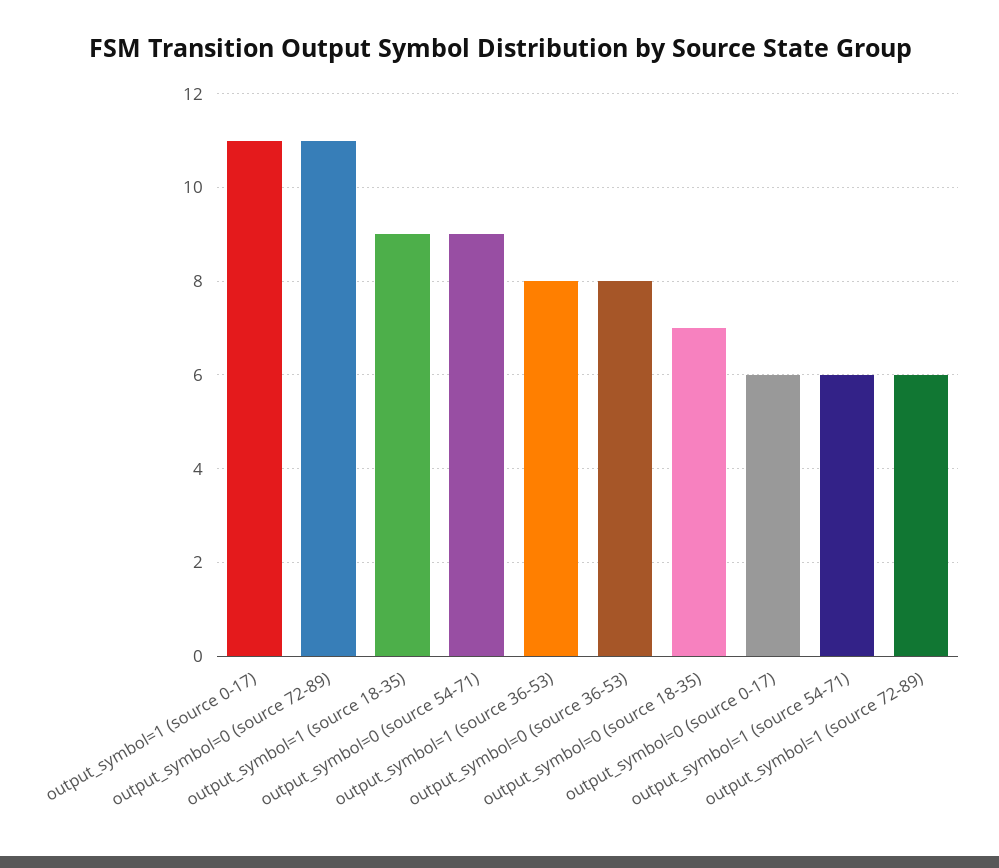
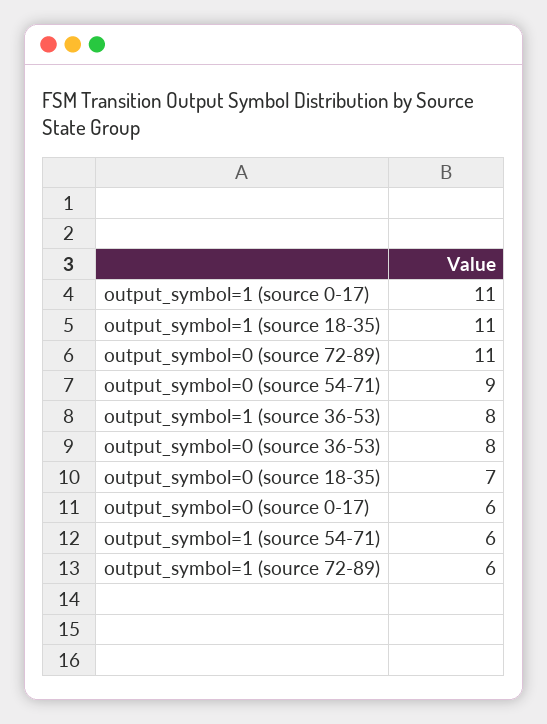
  {
    "output_symbol=1 (source 0-17)": 11,
    "output_symbol=0 (source 72-89)": 11,
-   "output_symbol=1 (source 18-35)": 9,
+   "output_symbol=1 (source 18-35)": 11,
    "output_symbol=0 (source 54-71)": 9,
    "output_symbol=1 (source 36-53)": 8,
    "output_symbol=0 (source 36-53)": 8,
    "output_symbol=0 (source 18-35)": 7,
    "output_symbol=0 (source 0-17)": 6,
    "output_symbol=1 (source 54-71)": 6,
    "output_symbol=1 (source 72-89)": 6
  }

